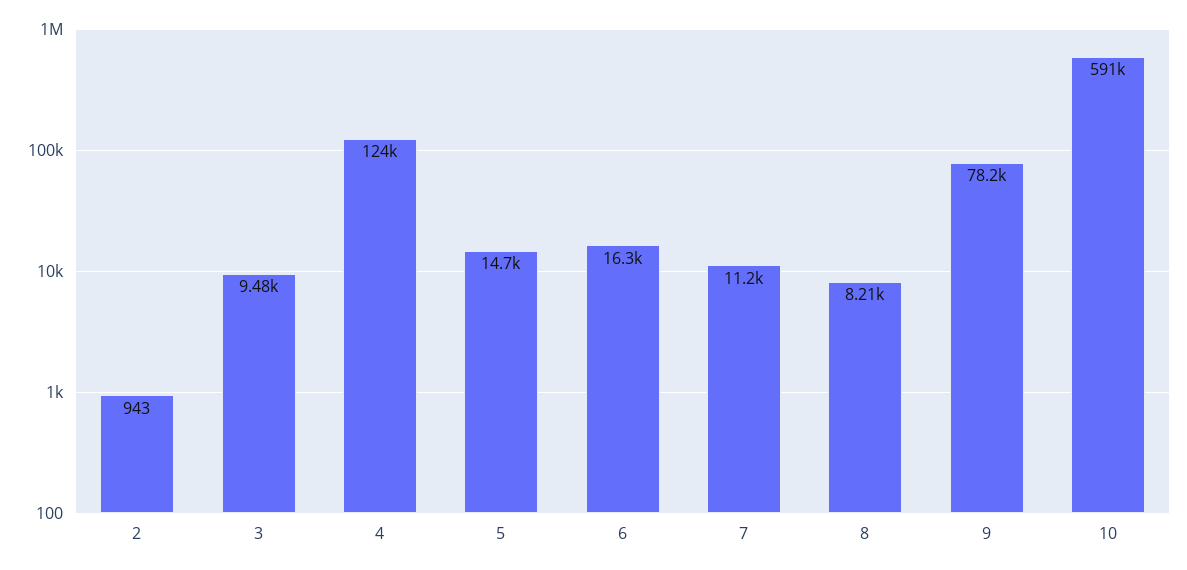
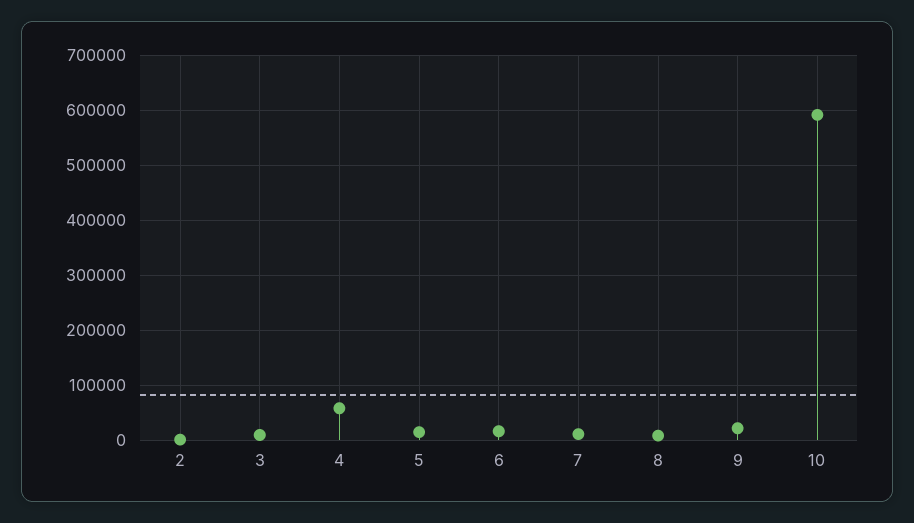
  {
    "2": 943,
    "3": 9480,
-   "4": 124000,
+   "4": 60000,
    "5": 14700,
    "6": 16300,
    "7": 11200,
    "8": 8210,
-   "9": 78200,
+   "9": 20000,
    "10": 591000
  }

